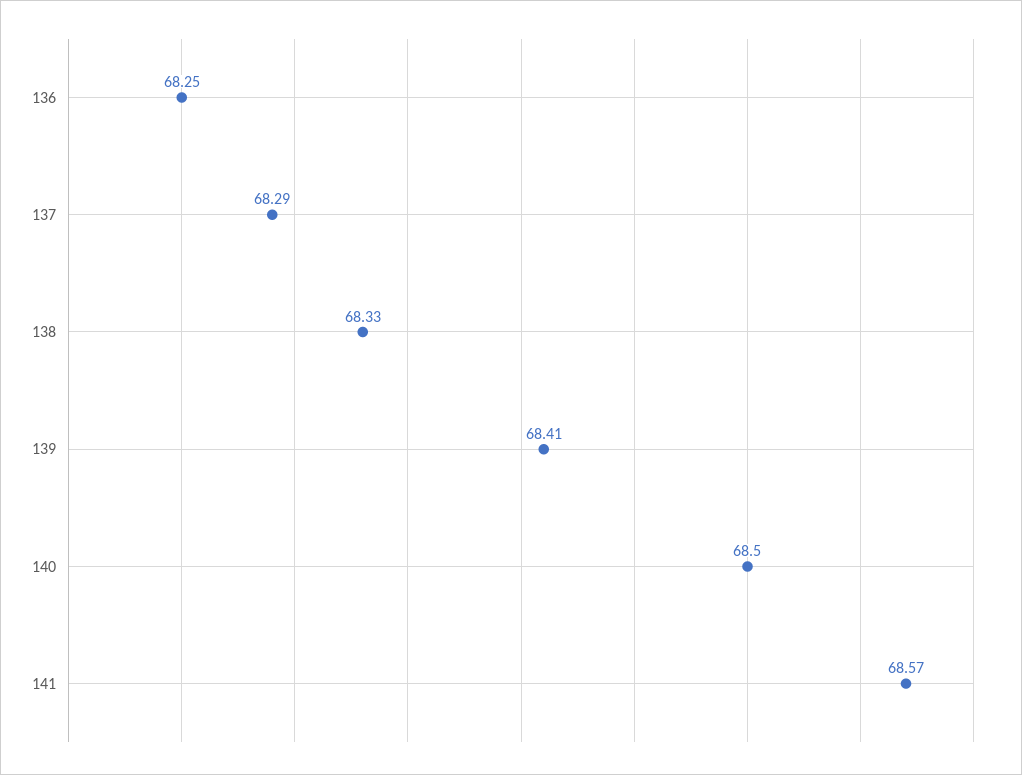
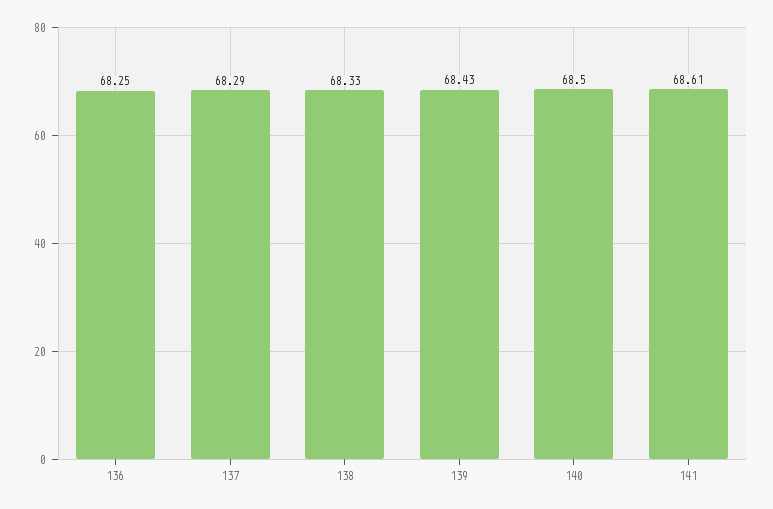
  {
    "136": 68.25,
    "137": 68.29,
    "138": 68.33,
-   "139": 68.41,
+   "139": 68.43,
    "140": 68.5,
-   "141": 68.57
+   "141": 68.61
  }

